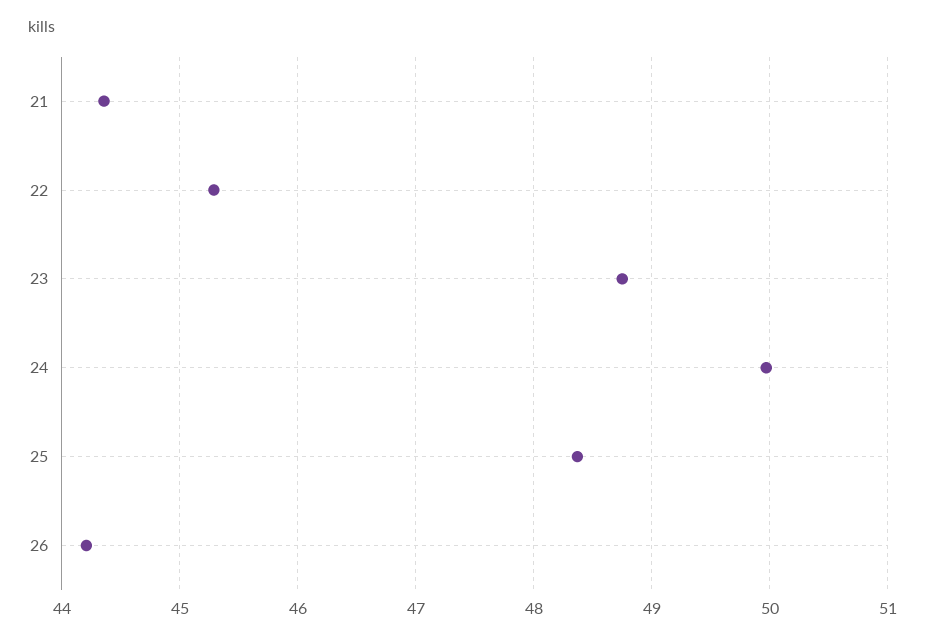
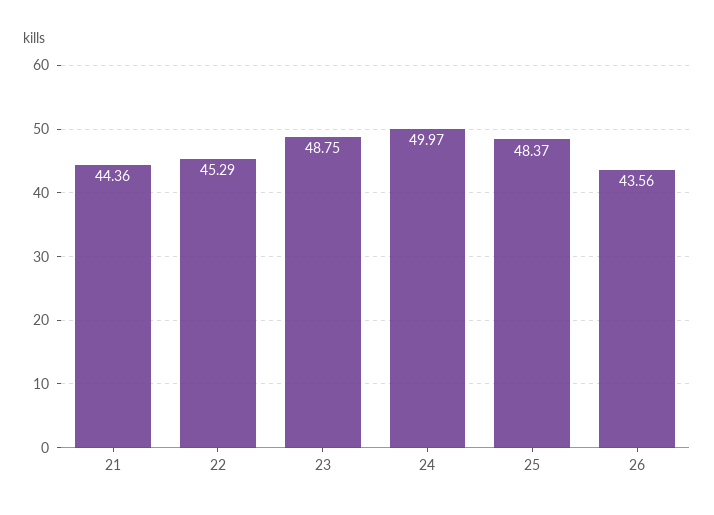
  {
    "21": 44.36,
    "22": 45.29,
    "23": 48.75,
    "24": 49.97,
    "25": 48.37,
-   "26": 44.2
+   "26": 43.56
  }

